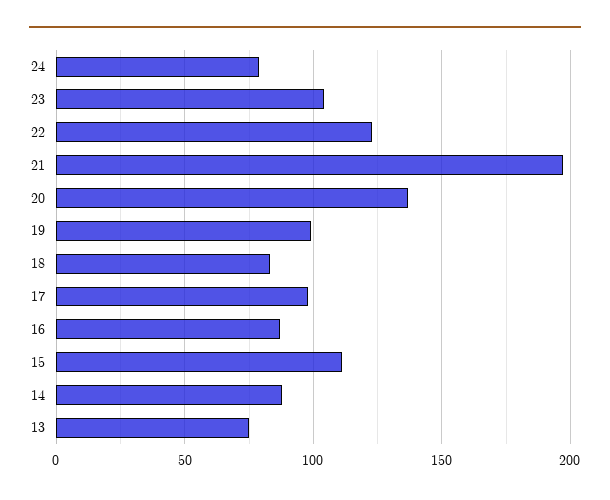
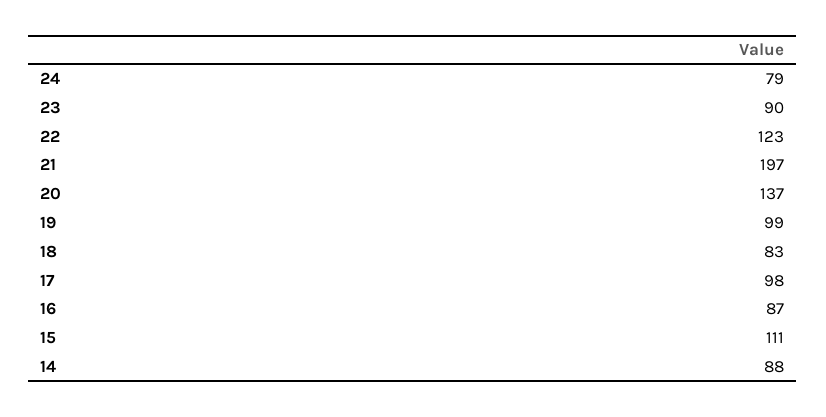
  {
    "24": 79,
-   "23": 105,
+   "23": 90,
    "22": 123,
    "21": 197,
    "20": 137,
    "19": 99,
    "18": 83,
    "17": 98,
    "16": 87,
    "15": 111,
-   "14": 88,
+   "14": 88
-   "13": 75
  }

